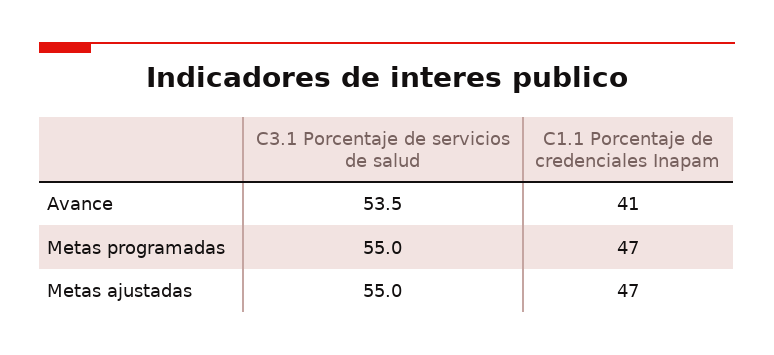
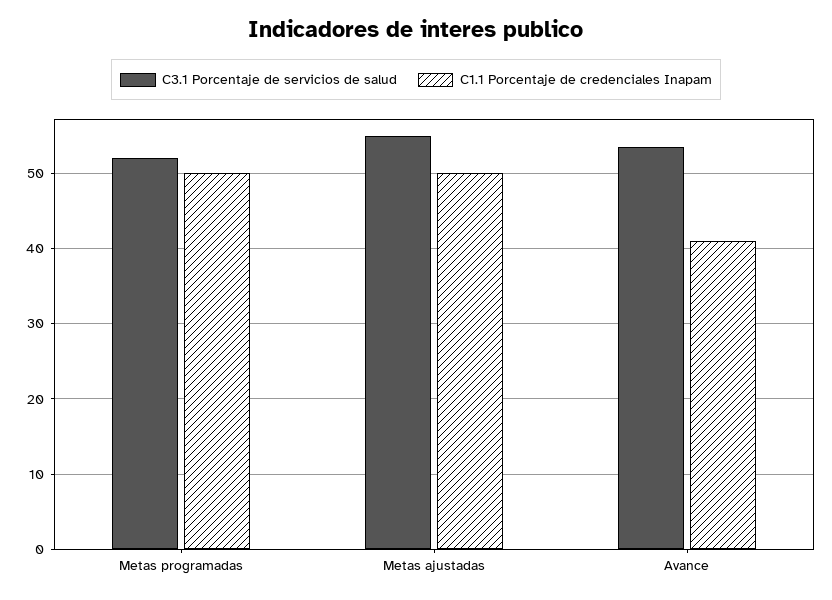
  {
    "C3.1 Porcentaje de servicios de salud": {
      "Avance": 53.5,
-     "Metas programadas": 55,
+     "Metas programadas": 52,
      "Metas ajustadas": 55
    },
    "C1.1 Porcentaje de credenciales Inapam": {
      "Avance": 41,
-     "Metas programadas": 47,
+     "Metas programadas": 50,
-     "Metas ajustadas": 47
+     "Metas ajustadas": 50
    }
  }

